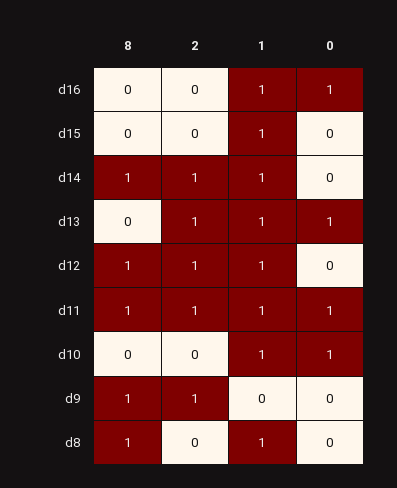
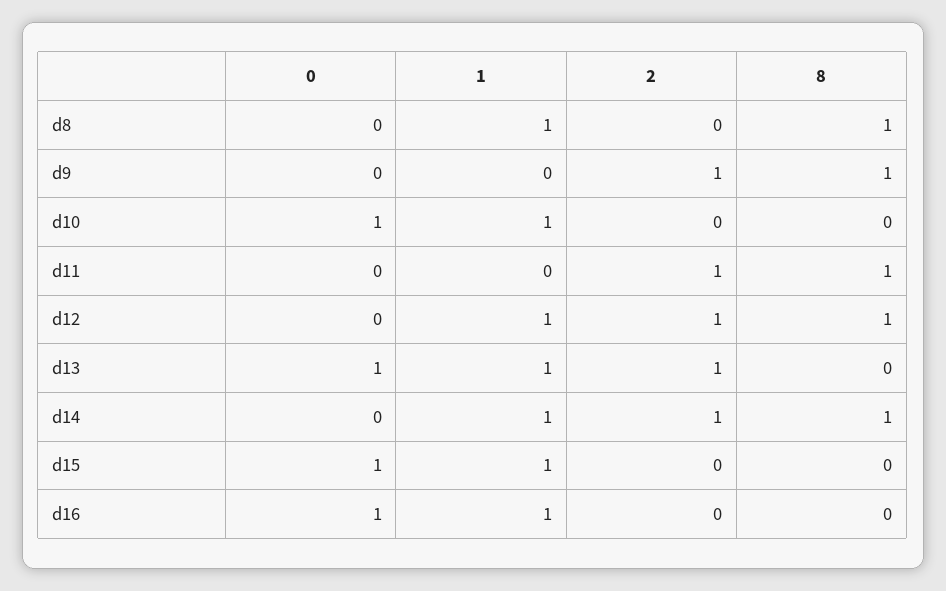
  {
    "8": {
      "d16": 0,
      "d15": 0,
      "d14": 1,
      "d13": 0,
      "d12": 1,
      "d11": 1,
      "d10": 0,
      "d9": 1,
      "d8": 1
    },
    "2": {
      "d16": 0,
      "d15": 0,
      "d14": 1,
      "d13": 1,
      "d12": 1,
      "d11": 1,
      "d10": 0,
      "d9": 1,
      "d8": 0
    },
    "1": {
      "d16": 1,
      "d15": 1,
      "d14": 1,
      "d13": 1,
      "d12": 1,
-     "d11": 1,
+     "d11": 0,
      "d10": 1,
      "d9": 0,
      "d8": 1
    },
    "0": {
      "d16": 1,
-     "d15": 0,
+     "d15": 1,
      "d14": 0,
      "d13": 1,
      "d12": 0,
-     "d11": 1,
+     "d11": 0,
      "d10": 1,
      "d9": 0,
      "d8": 0
    }
  }

